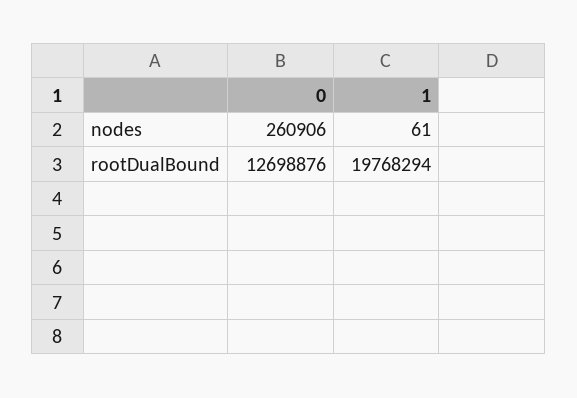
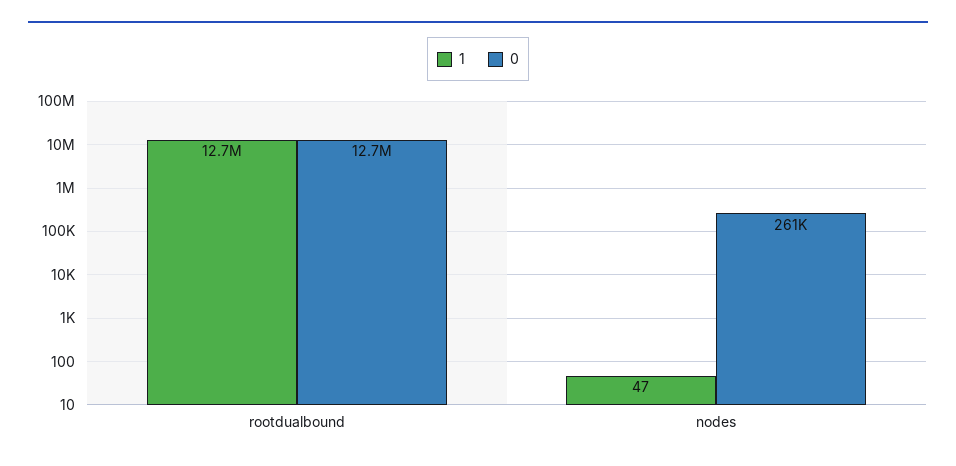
  {
    "0": {
      "nodes": 260906,
      "rootDualBound": 12698876
    },
    "1": {
-     "nodes": 61,
+     "nodes": 47,
-     "rootDualBound": 19768294
+     "rootDualBound": 12700000
    }
  }

